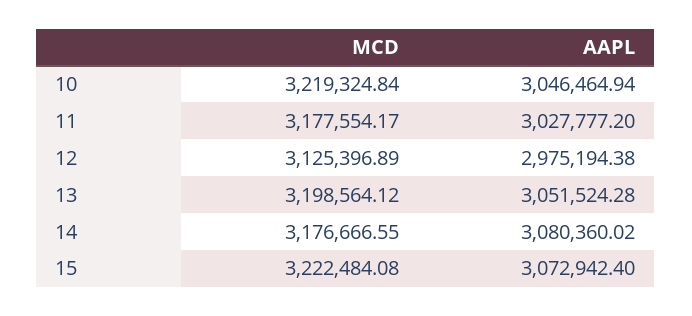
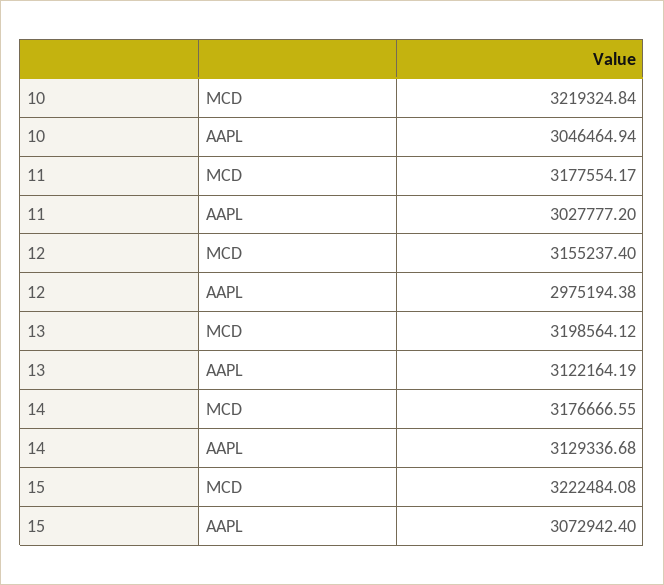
  {
    "MCD": {
      "10": 3219324.84,
      "11": 3177554.17,
-     "12": 3125396.89,
+     "12": 3155237.4,
      "13": 3198564.12,
      "14": 3176666.55,
      "15": 3222484.08
    },
    "AAPL": {
      "10": 3046464.94,
      "11": 3027777.2,
      "12": 2975194.38,
-     "13": 3051524.28,
+     "13": 3122164.19,
-     "14": 3080360.02,
+     "14": 3129336.68,
      "15": 3072942.4
    }
  }

